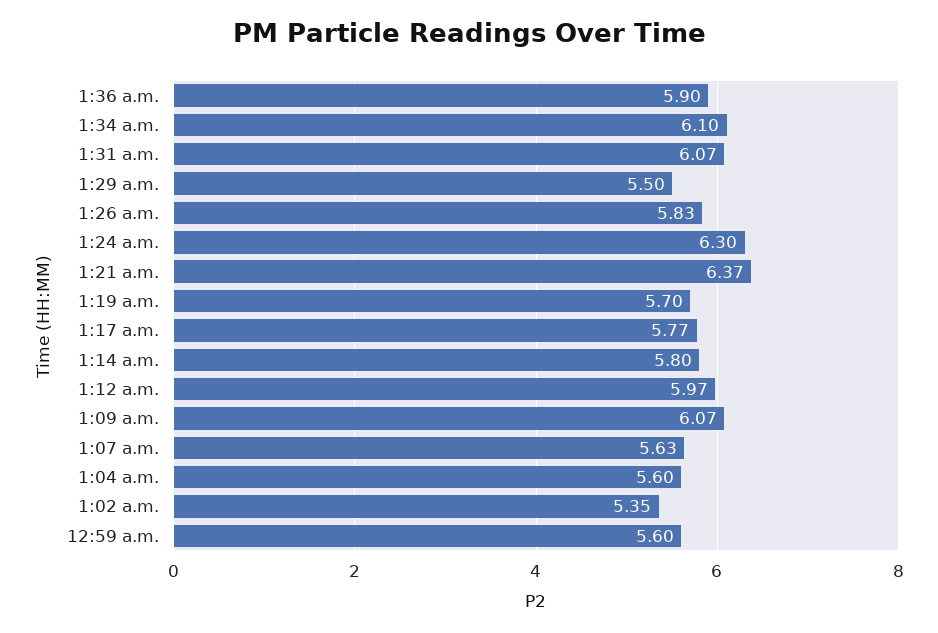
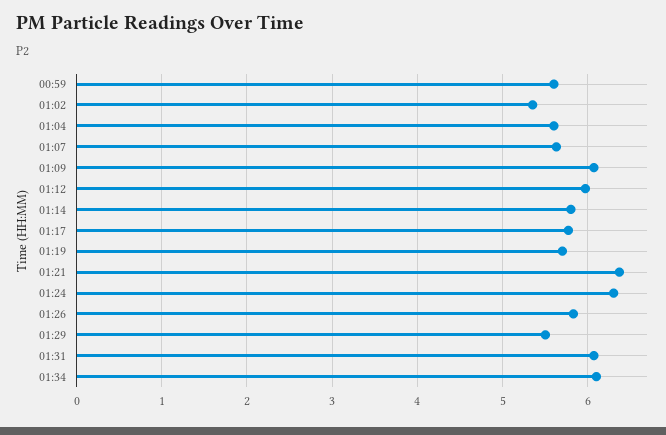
  {
-   "1:36 a.m.": 5.9,
    "1:34 a.m.": 6.1,
    "1:31 a.m.": 6.07,
    "1:29 a.m.": 5.5,
    "1:26 a.m.": 5.83,
    "1:24 a.m.": 6.3,
    "1:21 a.m.": 6.37,
    "1:19 a.m.": 5.7,
    "1:17 a.m.": 5.77,
    "1:14 a.m.": 5.8,
    "1:12 a.m.": 5.97,
    "1:09 a.m.": 6.07,
    "1:07 a.m.": 5.63,
    "1:04 a.m.": 5.6,
    "1:02 a.m.": 5.35,
    "12:59 a.m.": 5.6
  }

